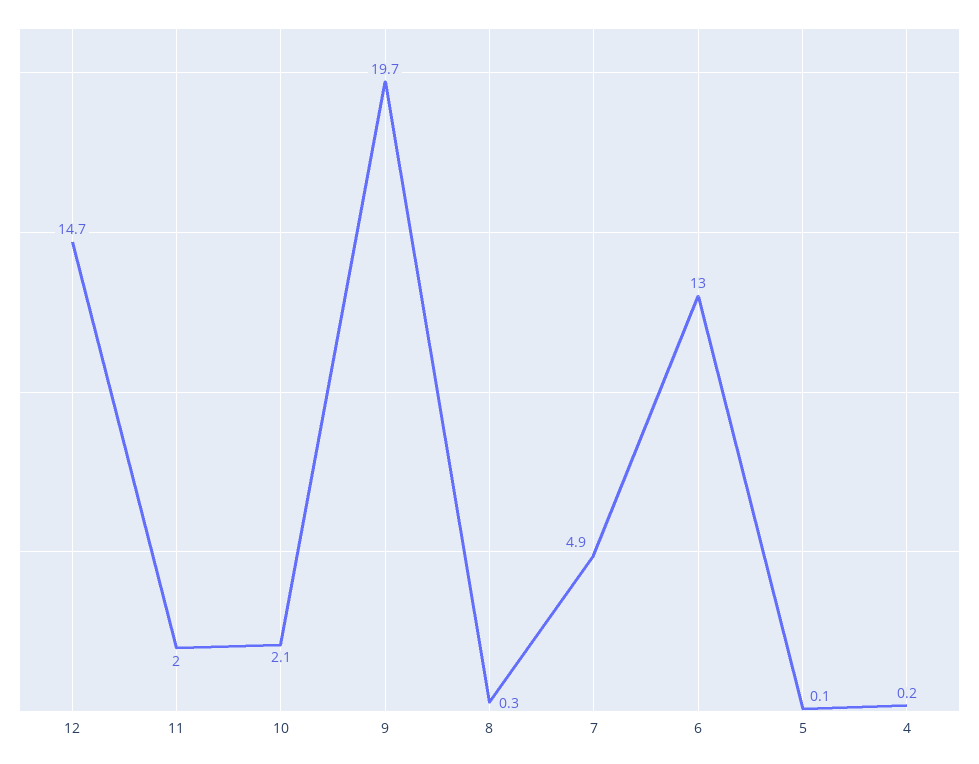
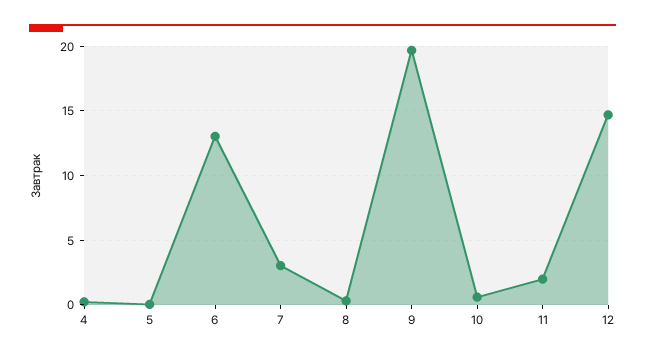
  {
    "12": 14.7,
    "11": 2,
-   "10": 2.1,
+   "10": 0.5,
    "9": 19.7,
    "8": 0.3,
-   "7": 4.9,
+   "7": 3,
    "6": 13,
    "5": 0.1,
    "4": 0.2
  }

